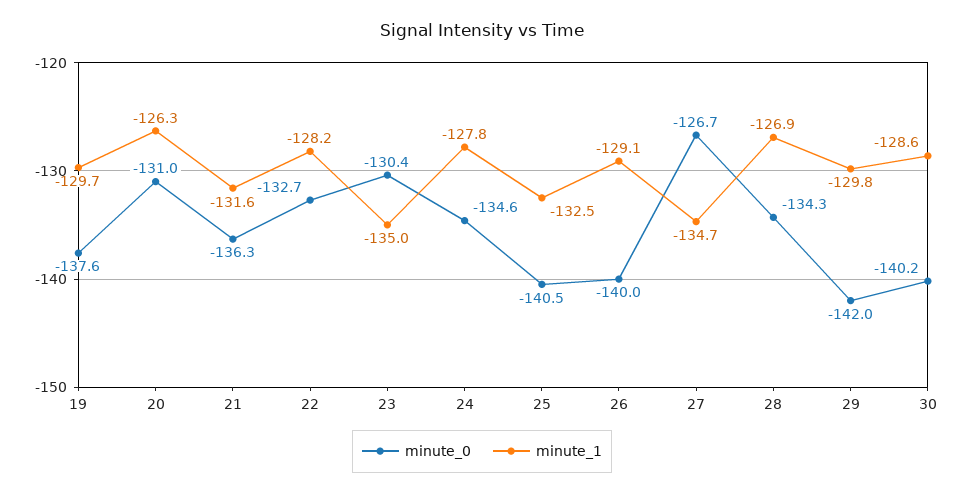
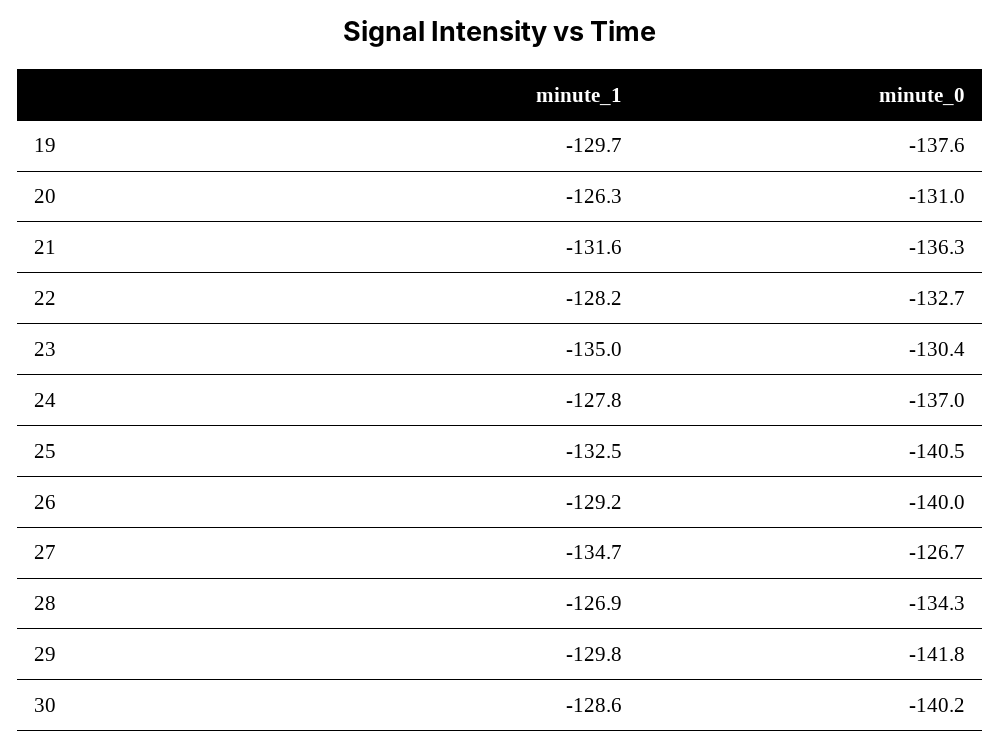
  {
    "minute_0": {
      "19": -137.6,
      "20": -131,
      "21": -136.3,
      "22": -132.7,
      "23": -130.4,
-     "24": -134.6,
+     "24": -137,
      "25": -140.5,
      "26": -140,
      "27": -126.7,
      "28": -134.3,
-     "29": -142,
+     "29": -141.8,
      "30": -140.2
    },
    "minute_1": {
      "19": -129.7,
      "20": -126.3,
      "21": -131.6,
      "22": -128.2,
      "23": -135,
      "24": -127.8,
      "25": -132.5,
-     "26": -129.1,
+     "26": -129.2,
      "27": -134.7,
      "28": -126.9,
      "29": -129.8,
      "30": -128.6
    }
  }

